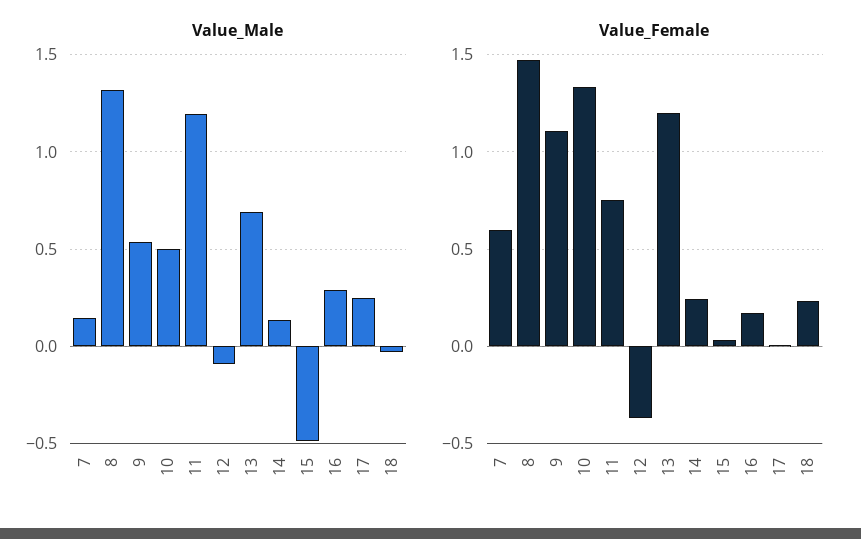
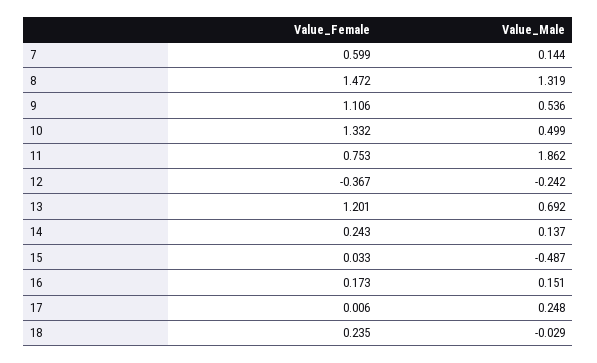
  {
    "Value_Male": {
      "7": 0.144,
      "8": 1.319,
      "9": 0.536,
      "10": 0.499,
-     "11": 1.2,
+     "11": 1.862,
-     "12": -0.1,
+     "12": -0.242,
      "13": 0.692,
      "14": 0.137,
      "15": -0.487,
-     "16": 0.3,
+     "16": 0.151,
      "17": 0.248,
      "18": -0.029
    },
    "Value_Female": {
      "7": 0.599,
      "8": 1.472,
      "9": 1.106,
      "10": 1.332,
      "11": 0.753,
      "12": -0.367,
      "13": 1.201,
      "14": 0.243,
      "15": 0.033,
      "16": 0.173,
      "17": 0.006,
      "18": 0.235
    }
  }

